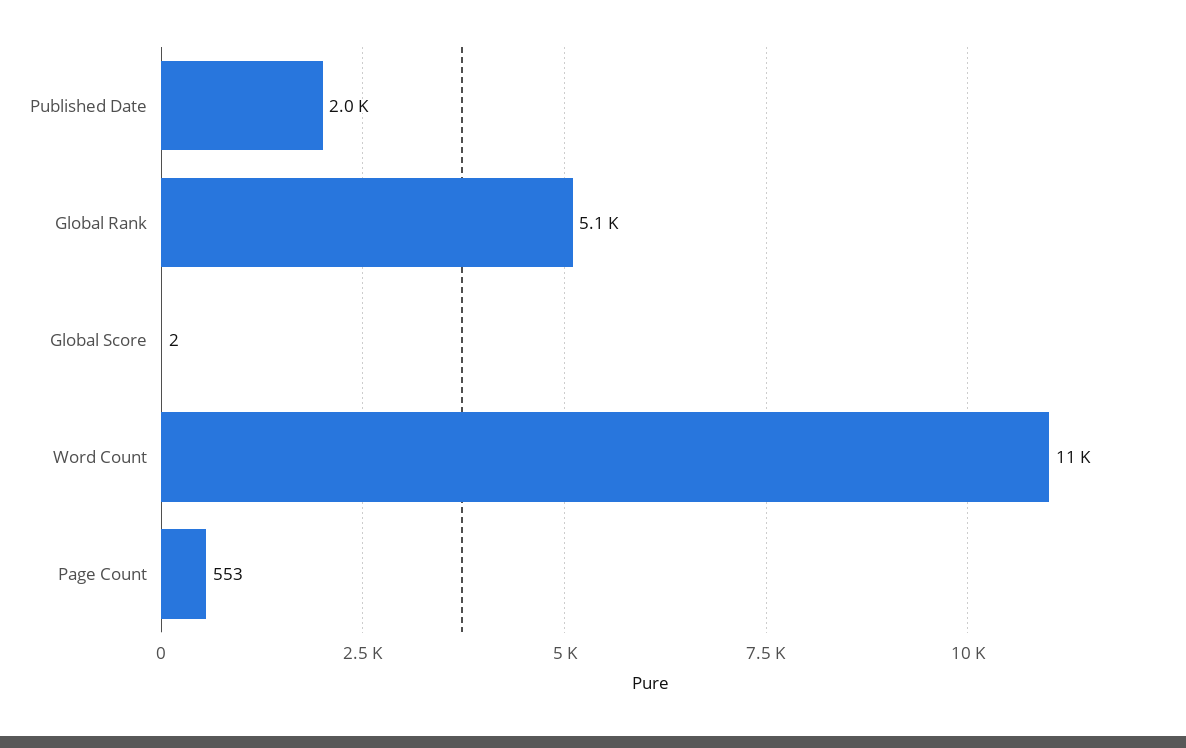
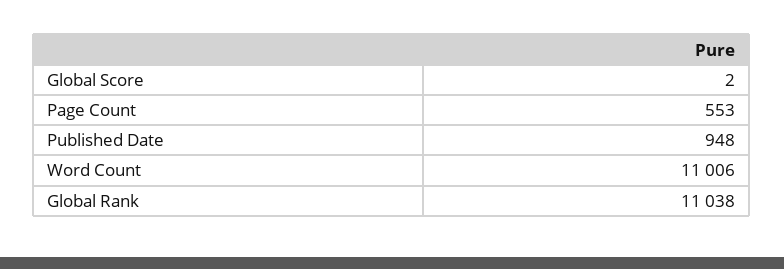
  {
-   "Published Date": 2000,
+   "Published Date": 948,
-   "Global Rank": 5100,
+   "Global Rank": 11038,
    "Global Score": 2,
    "Word Count": 11006,
    "Page Count": 553
  }

